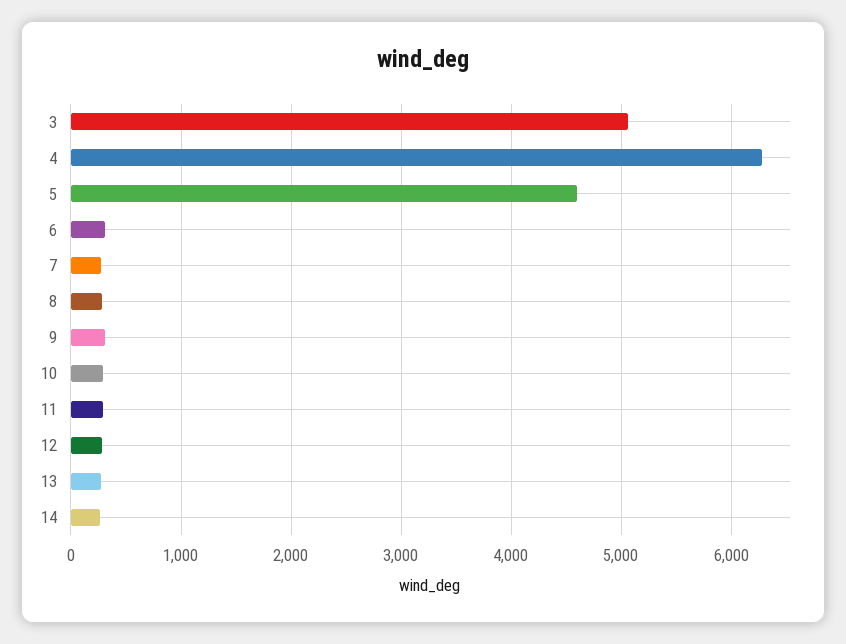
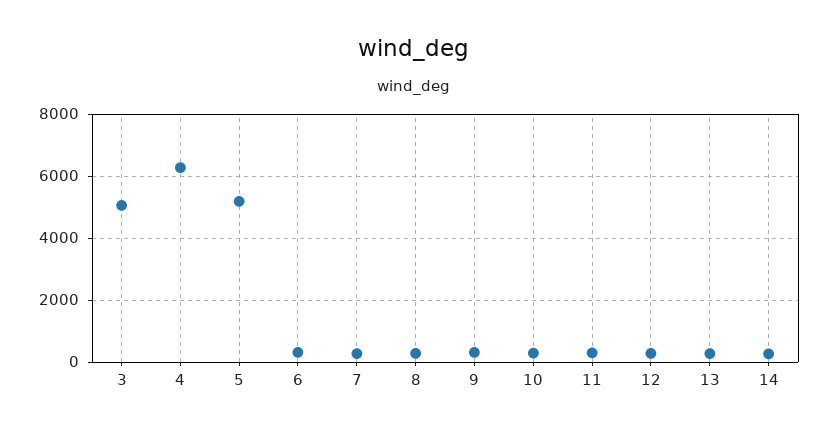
  {
    "3": 5100,
    "4": 6300,
-   "5": 4600,
+   "5": 5200,
    "6": 300,
    "7": 300,
    "8": 300,
    "9": 300,
    "10": 300,
    "11": 300,
    "12": 300,
    "13": 300,
    "14": 300
  }

